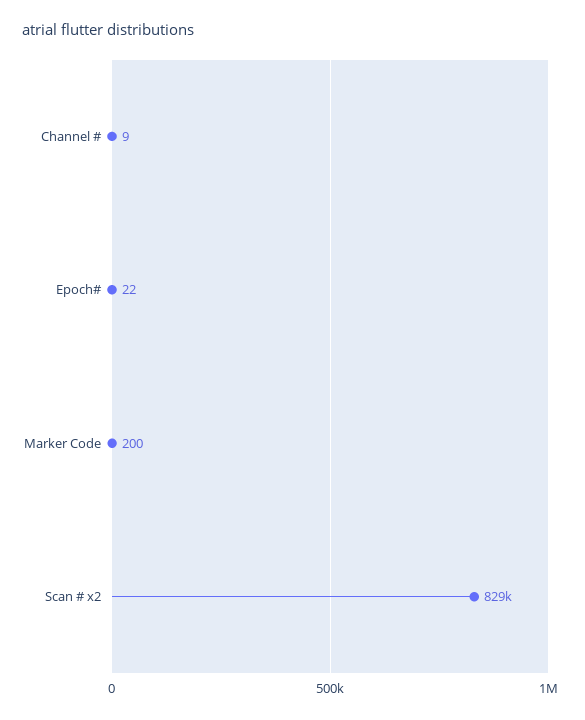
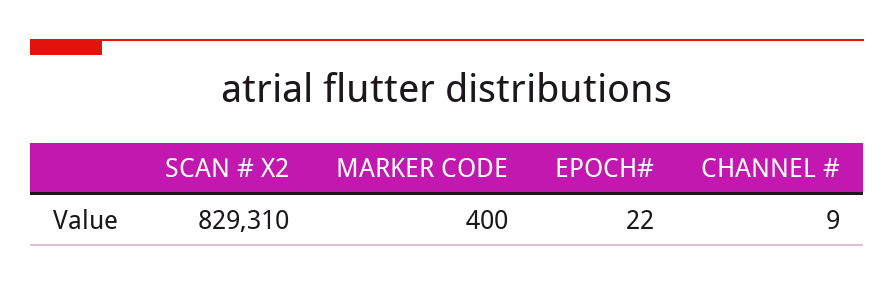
  {
    "Channel #": 9,
    "Epoch#": 22,
-   "Marker Code": 200,
+   "Marker Code": 400,
    "Scan # x2": 829310
  }

